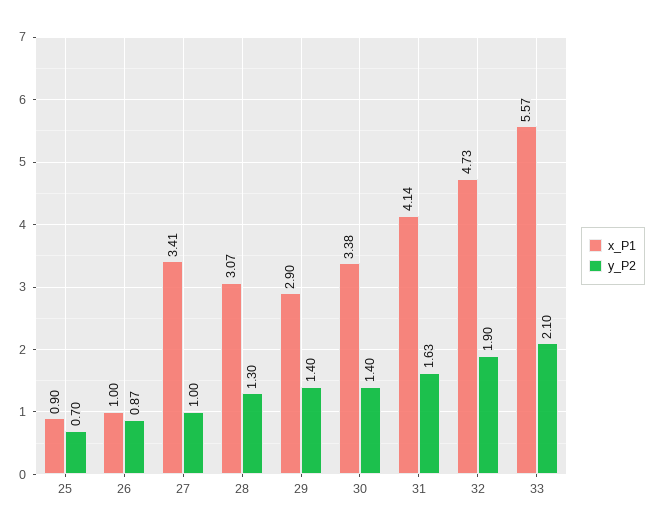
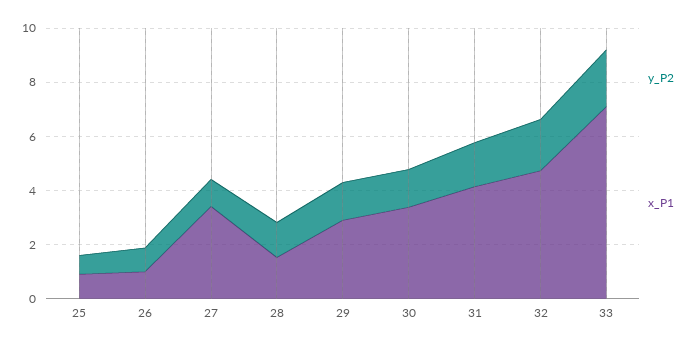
  {
    "x_P1": {
      "25": 0.9,
      "26": 1,
      "27": 3.41,
-     "28": 3.07,
+     "28": 1.5,
      "29": 2.9,
      "30": 3.38,
      "31": 4.14,
      "32": 4.73,
-     "33": 5.57
+     "33": 7
    },
    "y_P2": {
      "25": 0.7,
      "26": 0.87,
      "27": 1,
      "28": 1.3,
      "29": 1.4,
      "30": 1.4,
      "31": 1.63,
      "32": 1.9,
      "33": 2.1
    }
  }

